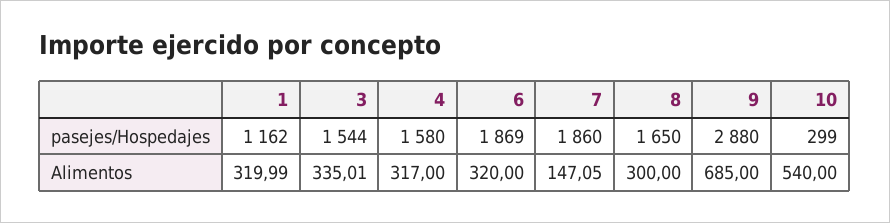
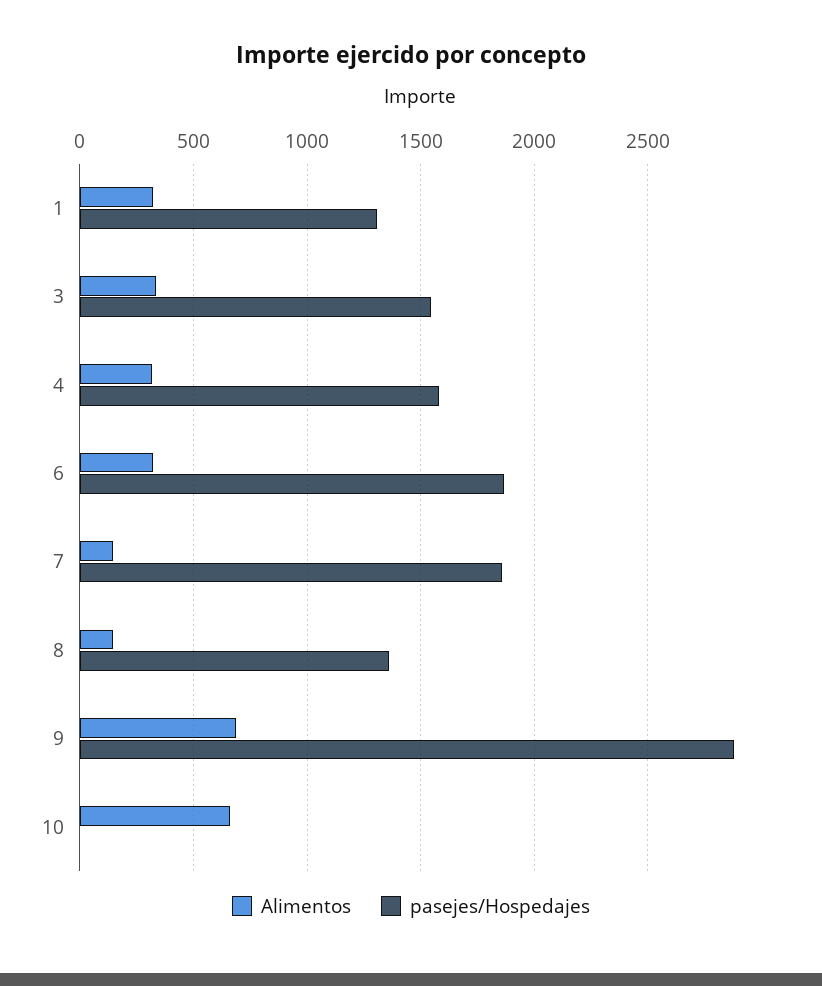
  {
    "pasejes/Hospedajes": {
-     "1": 1162,
+     "1": 1300,
      "3": 1544,
      "4": 1580,
      "6": 1869,
      "7": 1860,
-     "8": 1650,
+     "8": 1350,
      "9": 2880,
-     "10": 299
+     "10": 0
    },
    "Alimentos": {
      "1": 319.99,
      "3": 335.01,
      "4": 317,
      "6": 320,
      "7": 147.05,
-     "8": 300,
+     "8": 150,
      "9": 685,
-     "10": 540
+     "10": 650
    }
  }

